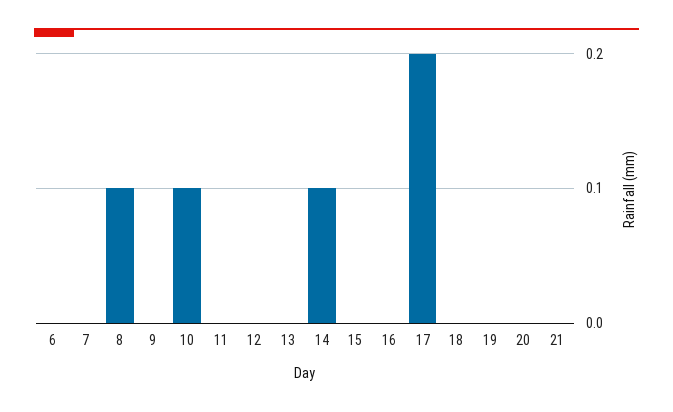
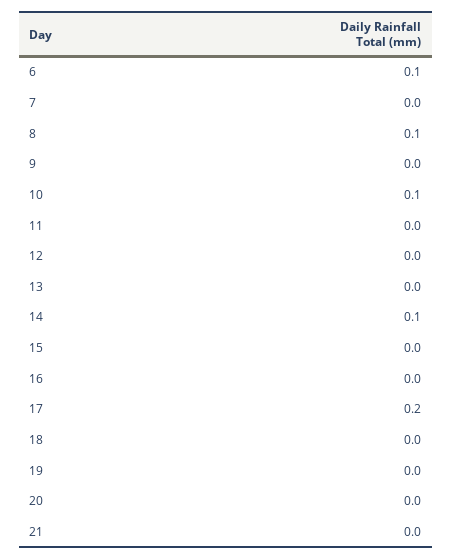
  {
-   "6": 0,
+   "6": 0.1,
    "7": 0,
    "8": 0.1,
    "9": 0,
    "10": 0.1,
    "11": 0,
    "12": 0,
    "13": 0,
    "14": 0.1,
    "15": 0,
    "16": 0,
    "17": 0.2,
    "18": 0,
    "19": 0,
    "20": 0,
    "21": 0
  }

